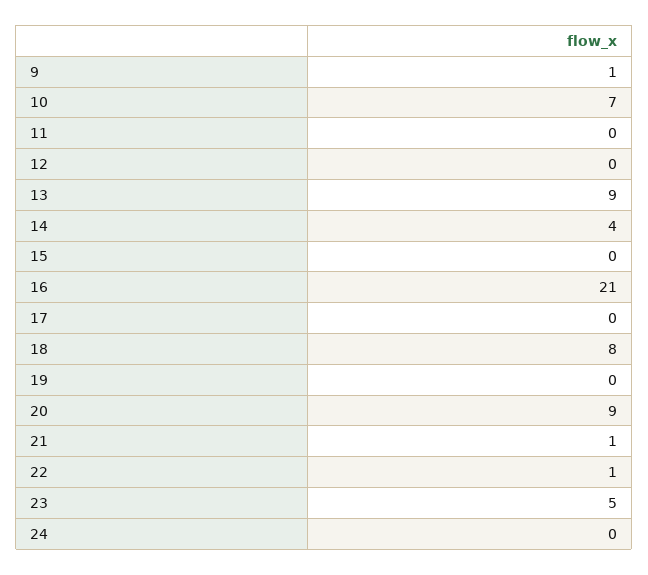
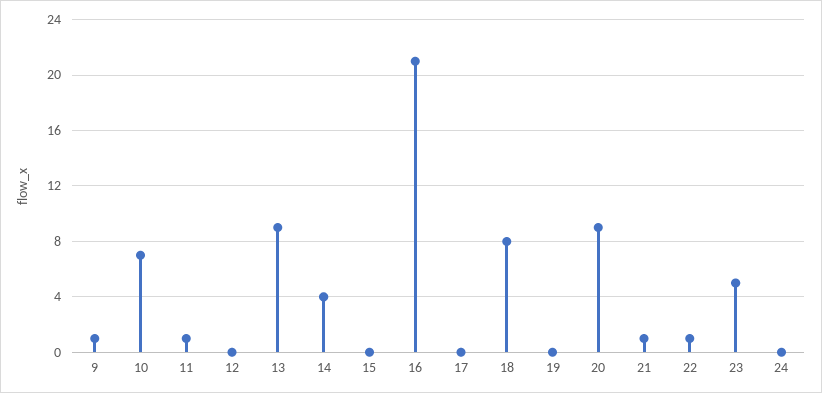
  {
    "9": 1,
    "10": 7,
-   "11": 0,
+   "11": 1,
    "12": 0,
    "13": 9,
    "14": 4,
    "15": 0,
    "16": 21,
    "17": 0,
    "18": 8,
    "19": 0,
    "20": 9,
    "21": 1,
    "22": 1,
    "23": 5,
    "24": 0
  }

